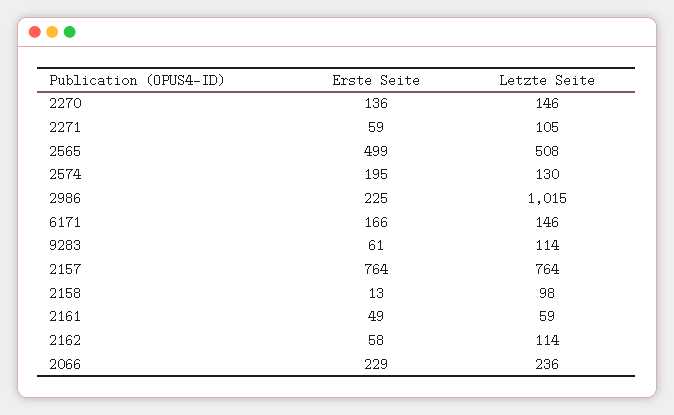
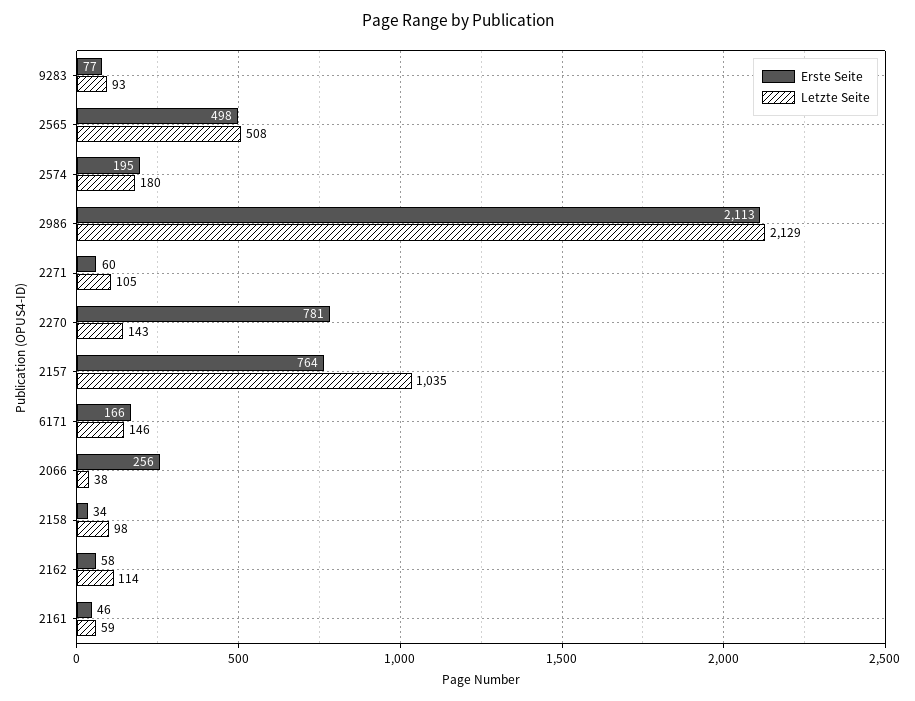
  {
    "Erste Seite": {
-     "2270": 136,
+     "2270": 781,
-     "2271": 59,
+     "2271": 60,
-     "2565": 499,
+     "2565": 498,
      "2574": 195,
-     "2986": 225,
+     "2986": 2113,
      "6171": 166,
-     "9283": 61,
+     "9283": 77,
      "2157": 764,
-     "2158": 13,
+     "2158": 34,
-     "2161": 49,
+     "2161": 46,
      "2162": 58,
-     "2066": 229
+     "2066": 256
    },
    "Letzte Seite": {
-     "2270": 146,
+     "2270": 143,
      "2271": 105,
      "2565": 508,
-     "2574": 130,
+     "2574": 180,
-     "2986": 1015,
+     "2986": 2129,
      "6171": 146,
-     "9283": 114,
+     "9283": 93,
-     "2157": 764,
+     "2157": 1035,
      "2158": 98,
      "2161": 59,
      "2162": 114,
-     "2066": 236
+     "2066": 38
    }
  }

